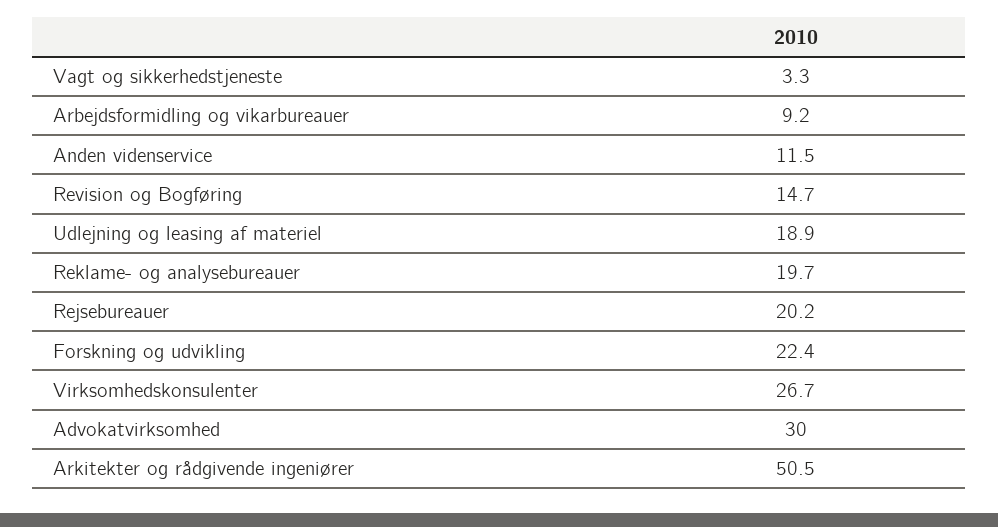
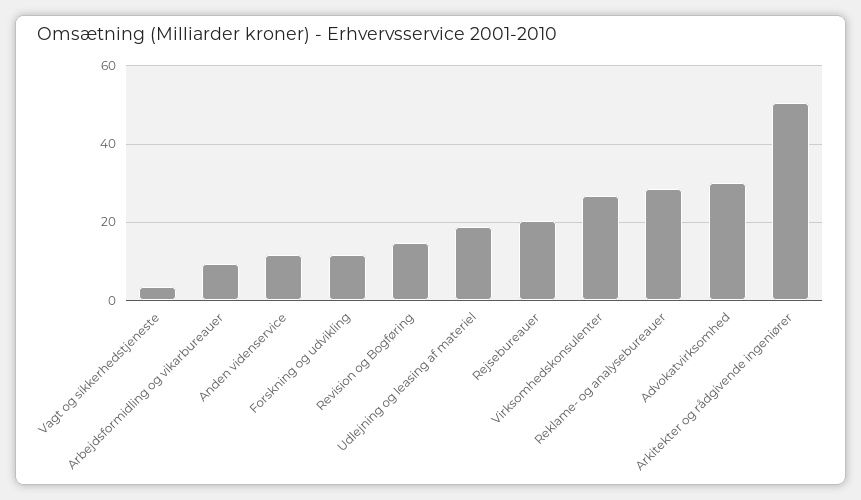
  {
    "Vagt og sikkerhedstjeneste": 3.3,
    "Arbejdsformidling og vikarbureauer": 9.2,
    "Anden videnservice": 11.5,
    "Revision og Bogføring": 14.7,
    "Udlejning og leasing af materiel": 18.9,
-   "Reklame- og analysebureauer": 19.7,
+   "Reklame- og analysebureauer": 28,
    "Rejsebureauer": 20.2,
-   "Forskning og udvikling": 22.4,
+   "Forskning og udvikling": 12,
    "Virksomhedskonsulenter": 26.7,
    "Advokatvirksomhed": 30,
    "Arkitekter og rådgivende ingeniører": 50.5
  }

